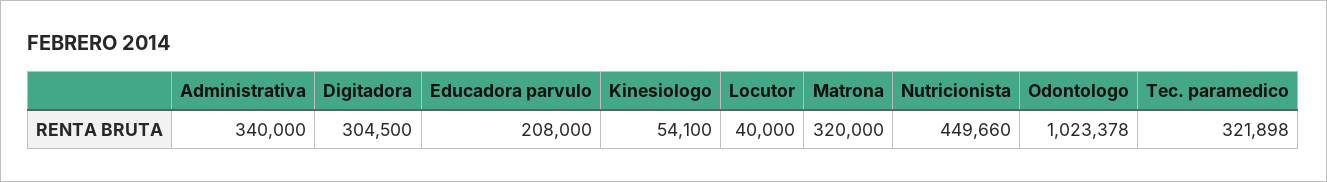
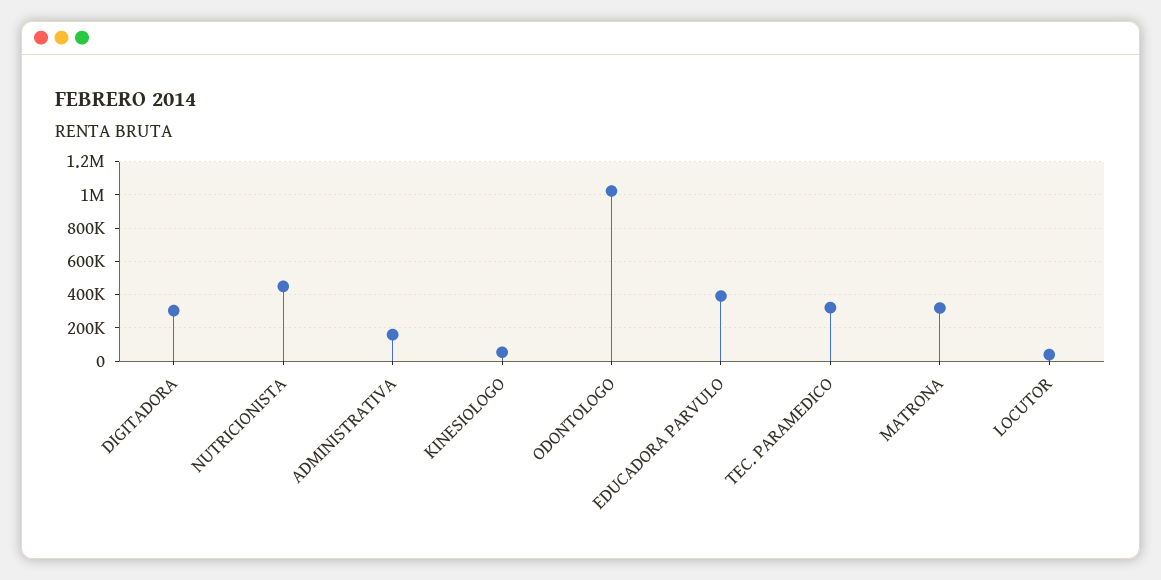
  {
-   "Administrativa": 340000,
+   "Administrativa": 150000,
    "Digitadora": 304500,
-   "Educadora parvulo": 208000,
+   "Educadora parvulo": 400000,
    "Kinesiologo": 54100,
    "Locutor": 40000,
    "Matrona": 320000,
    "Nutricionista": 449660,
    "Odontologo": 1023378,
    "Tec. paramedico": 321898
  }

